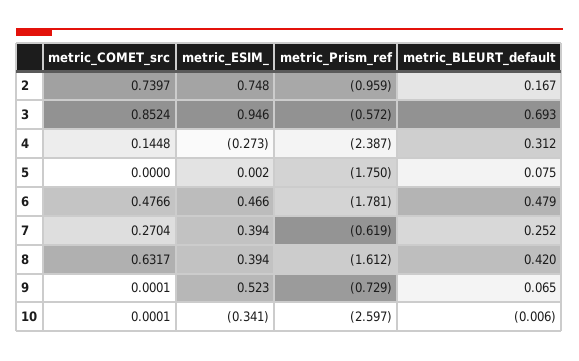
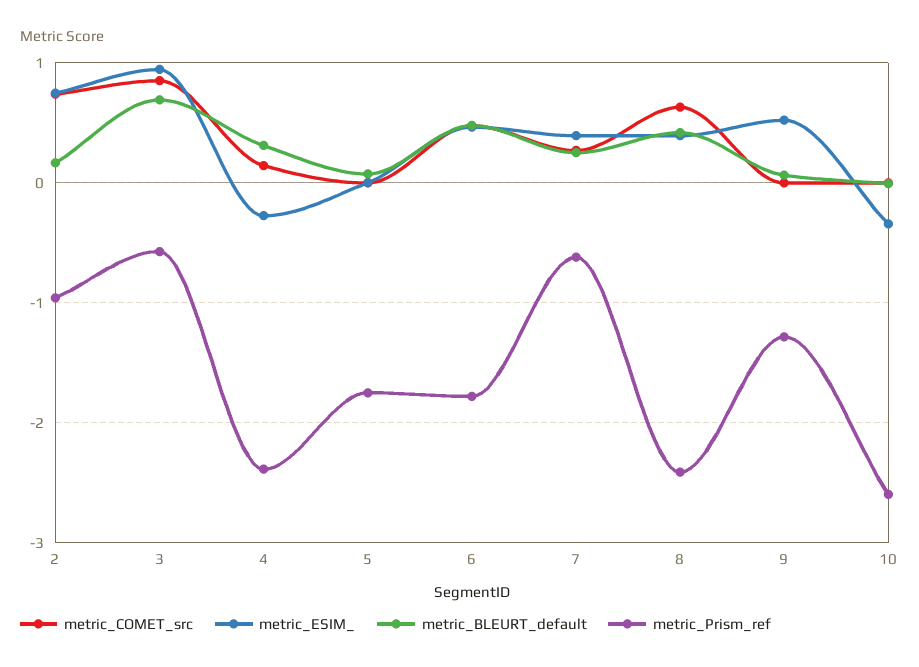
  {
    "metric_COMET_src": {
      "2": 0.7397,
      "3": 0.8524,
      "4": 0.1448,
      "5": 0,
      "6": 0.4766,
      "7": 0.2704,
      "8": 0.6317,
      "9": 0.0001,
      "10": 0.0001
    },
    "metric_ESIM_": {
      "2": 0.748,
      "3": 0.946,
      "4": -0.273,
      "5": 0.002,
      "6": 0.466,
      "7": 0.394,
      "8": 0.394,
      "9": 0.523,
      "10": -0.341
    },
    "metric_Prism_ref": {
      "2": -0.959,
      "3": -0.572,
      "4": -2.387,
      "5": -1.75,
      "6": -1.781,
      "7": -0.619,
-     "8": -1.612,
+     "8": -2.4,
-     "9": -0.729,
+     "9": -1.3,
      "10": -2.597
    },
    "metric_BLEURT_default": {
      "2": 0.167,
      "3": 0.693,
      "4": 0.312,
      "5": 0.075,
      "6": 0.479,
      "7": 0.252,
      "8": 0.42,
      "9": 0.065,
      "10": -0.006
    }
  }

